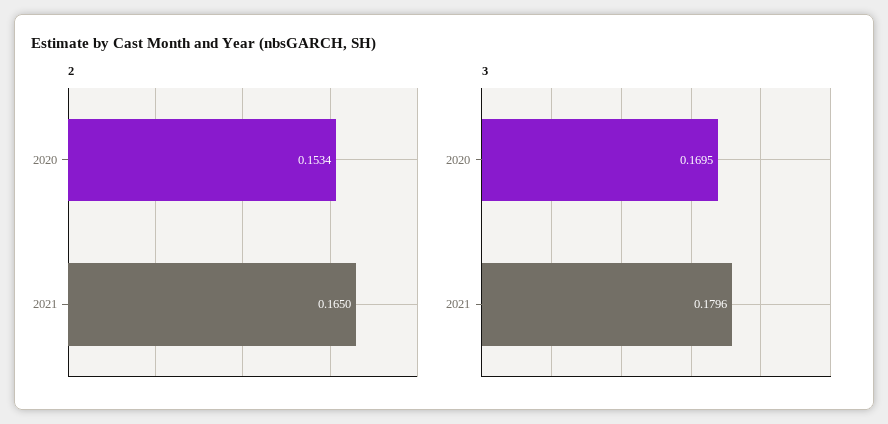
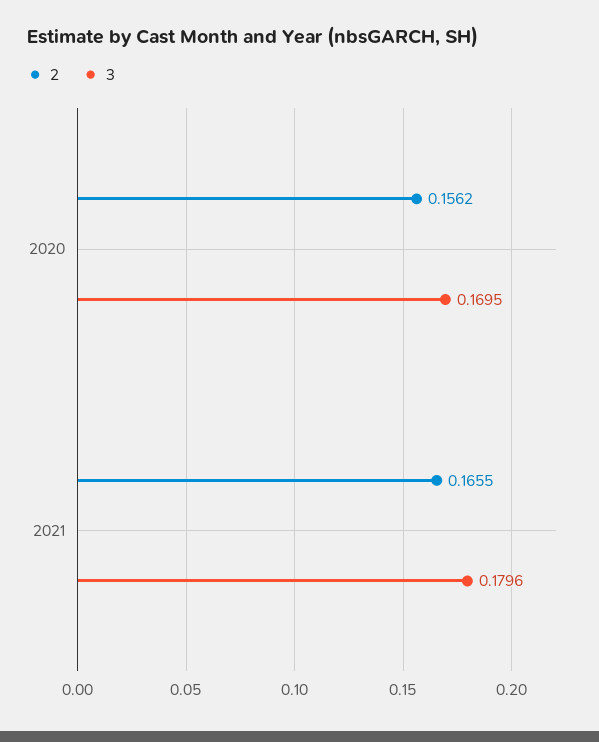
  {
    "2": {
-     "2020": 0.1534,
+     "2020": 0.1562,
-     "2021": 0.165
+     "2021": 0.1655
    },
    "3": {
      "2020": 0.1695,
      "2021": 0.1796
    }
  }

